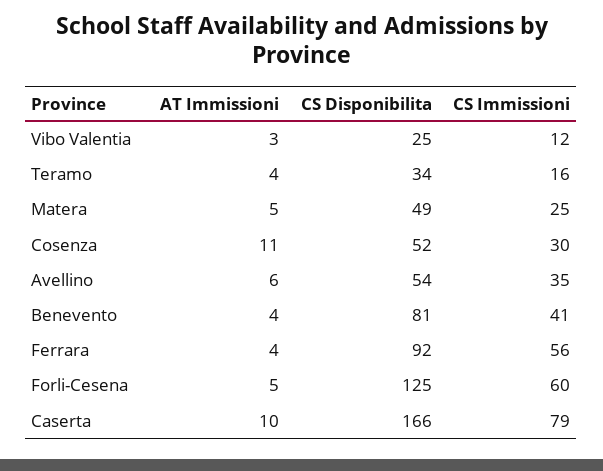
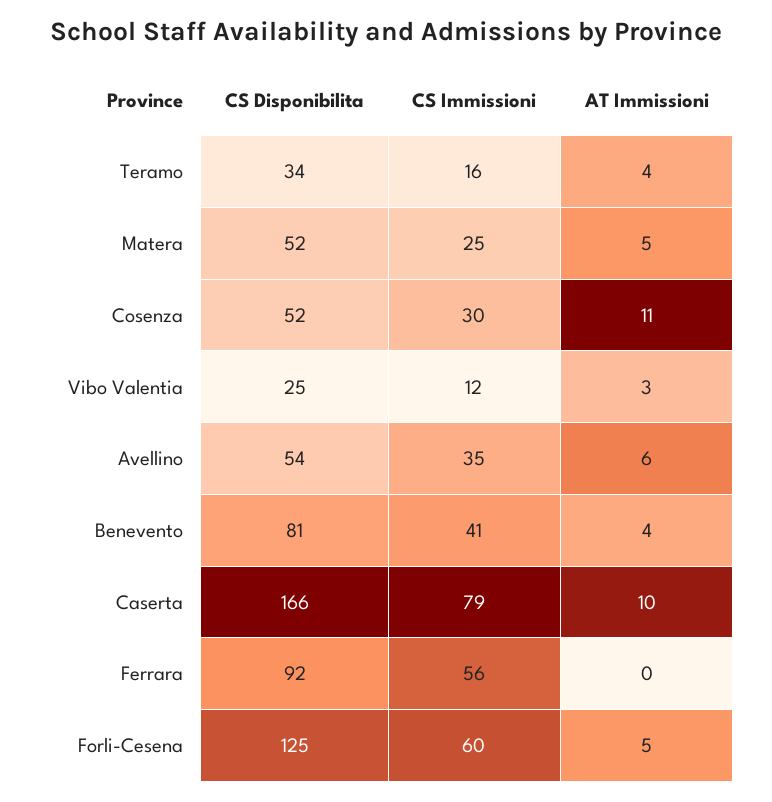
  {
    "AT Immissioni": {
      "Vibo Valentia": 3,
      "Teramo": 4,
      "Matera": 5,
      "Cosenza": 11,
      "Avellino": 6,
      "Benevento": 4,
-     "Ferrara": 4,
+     "Ferrara": 0,
      "Forli-Cesena": 5,
      "Caserta": 10
    },
    "CS Disponibilita": {
      "Vibo Valentia": 25,
      "Teramo": 34,
-     "Matera": 49,
+     "Matera": 52,
      "Cosenza": 52,
      "Avellino": 54,
      "Benevento": 81,
      "Ferrara": 92,
      "Forli-Cesena": 125,
      "Caserta": 166
    },
    "CS Immissioni": {
      "Vibo Valentia": 12,
      "Teramo": 16,
      "Matera": 25,
      "Cosenza": 30,
      "Avellino": 35,
      "Benevento": 41,
      "Ferrara": 56,
      "Forli-Cesena": 60,
      "Caserta": 79
    }
  }

